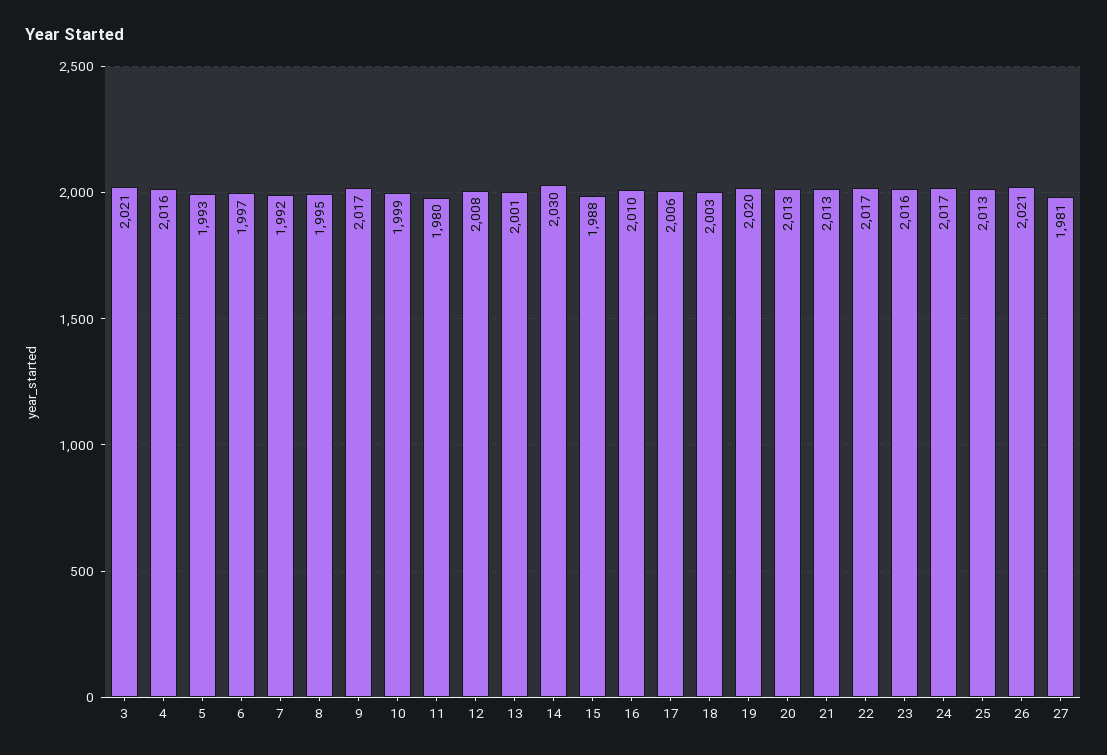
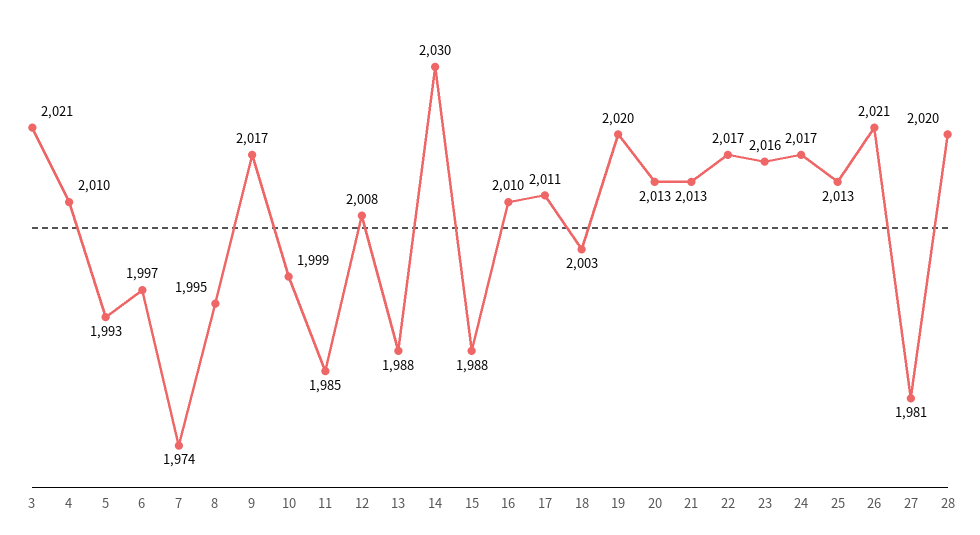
  {
    "3": 2021,
-   "4": 2016,
+   "4": 2010,
    "5": 1993,
    "6": 1997,
-   "7": 1992,
+   "7": 1974,
    "8": 1995,
    "9": 2017,
    "10": 1999,
-   "11": 1980,
+   "11": 1985,
    "12": 2008,
-   "13": 2001,
+   "13": 1988,
    "14": 2030,
    "15": 1988,
    "16": 2010,
-   "17": 2006,
+   "17": 2011,
    "18": 2003,
    "19": 2020,
    "20": 2013,
    "21": 2013,
    "22": 2017,
    "23": 2016,
    "24": 2017,
    "25": 2013,
    "26": 2021,
-   "27": 1981
+   "27": 1981,
+   "28": 2020
  }

